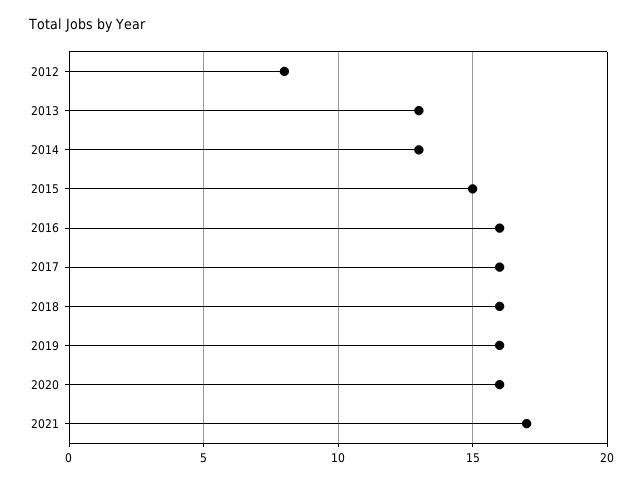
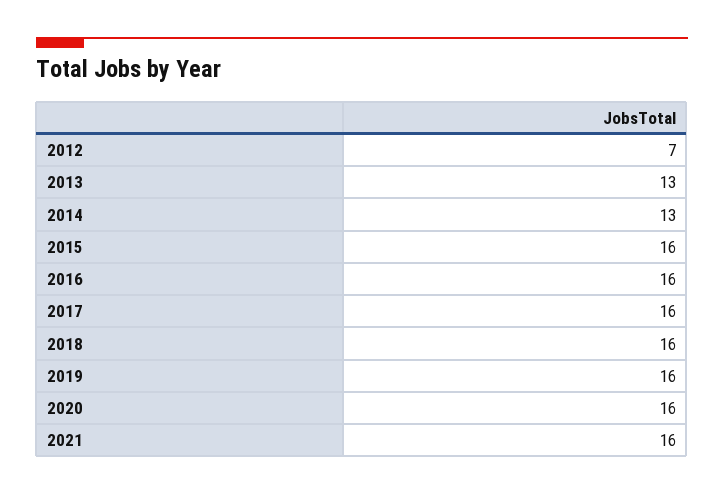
  {
-   "2012": 8,
+   "2012": 7,
    "2013": 13,
    "2014": 13,
-   "2015": 15,
+   "2015": 16,
    "2016": 16,
    "2017": 16,
    "2018": 16,
    "2019": 16,
    "2020": 16,
-   "2021": 17
+   "2021": 16
  }

